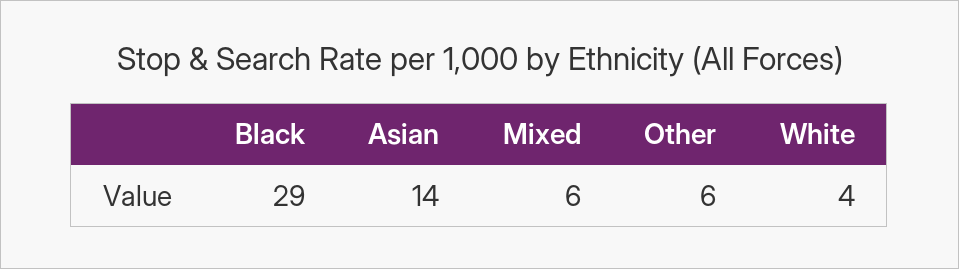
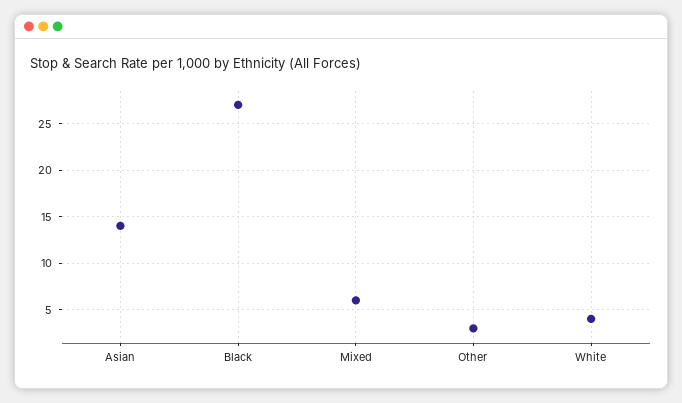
  {
-   "Black": 29,
+   "Black": 27,
    "Asian": 14,
    "Mixed": 6,
-   "Other": 6,
+   "Other": 3,
    "White": 4
  }

